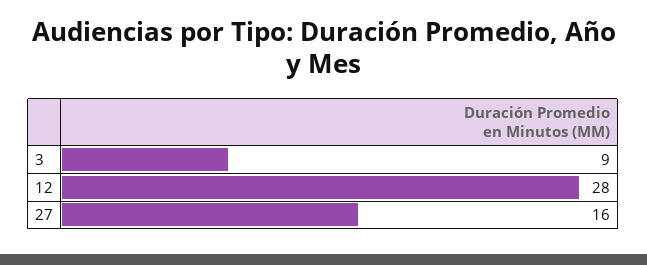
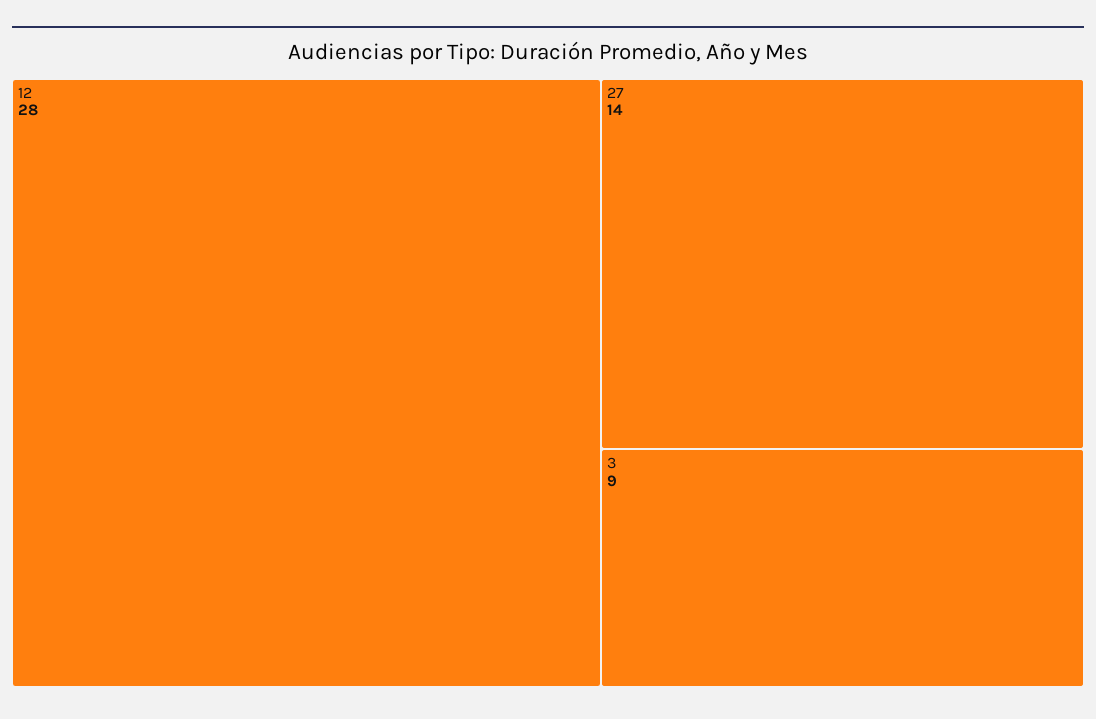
  {
    "3": 9,
    "12": 28,
-   "27": 16
+   "27": 14
  }

